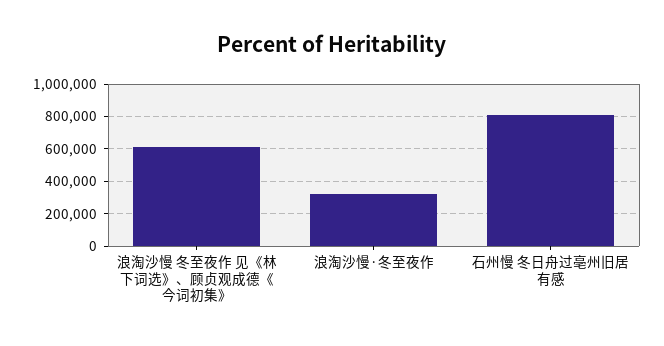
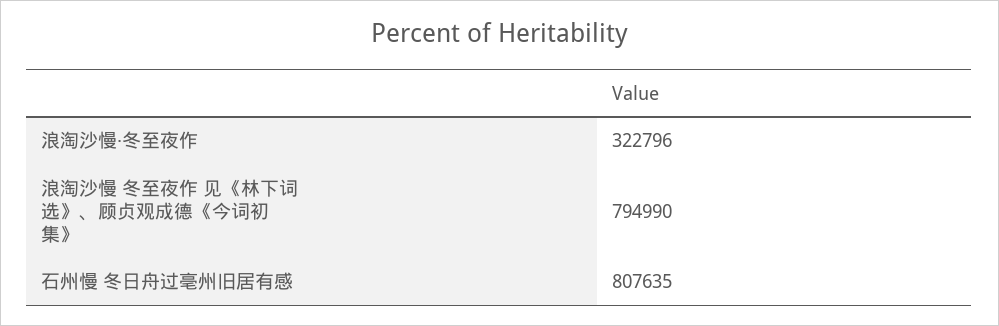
  {
-   "浪淘沙慢 冬至夜作 见《林下词选》、顾贞观成德《今词初集》": 600000,
+   "浪淘沙慢 冬至夜作 见《林下词选》、顾贞观成德《今词初集》": 794990,
    "浪淘沙慢·冬至夜作": 322796,
    "石州慢 冬日舟过亳州旧居有感": 807635
  }

